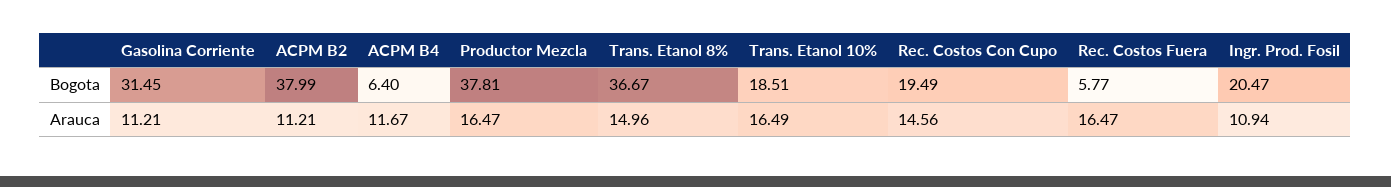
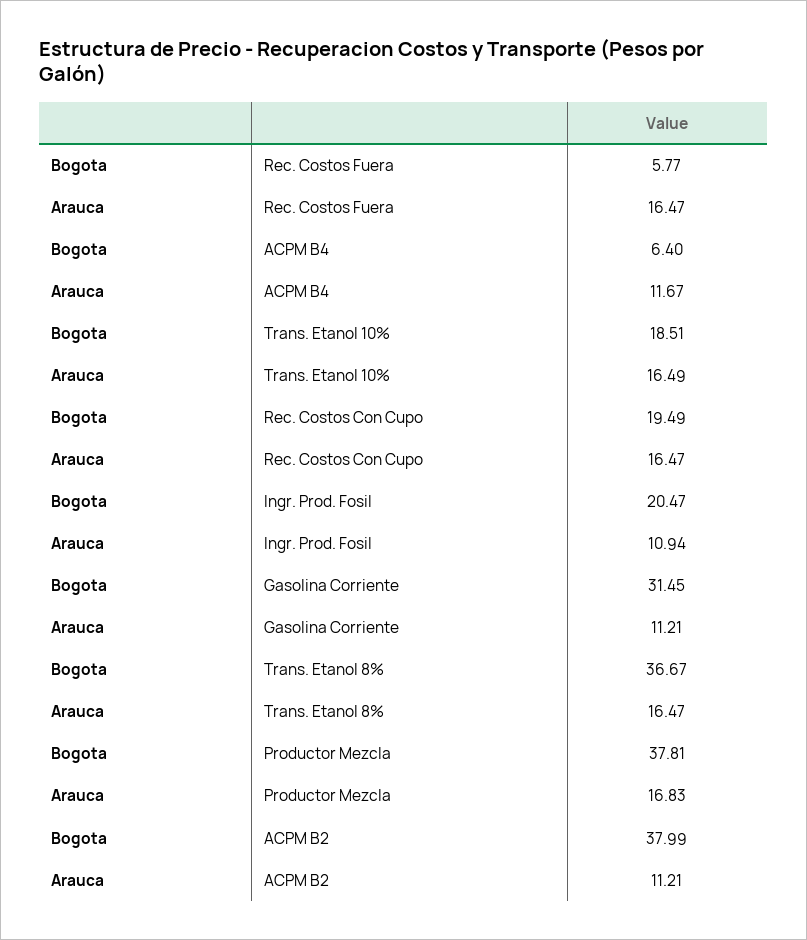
  {
    "Gasolina Corriente": {
      "Bogota": 31.45,
      "Arauca": 11.21
    },
    "ACPM B2": {
      "Bogota": 37.99,
      "Arauca": 11.21
    },
    "ACPM B4": {
      "Bogota": 6.4,
      "Arauca": 11.67
    },
    "Productor Mezcla": {
      "Bogota": 37.81,
-     "Arauca": 16.47
+     "Arauca": 16.83
    },
    "Trans. Etanol 8%": {
      "Bogota": 36.67,
-     "Arauca": 14.96
+     "Arauca": 16.47
    },
    "Trans. Etanol 10%": {
      "Bogota": 18.51,
      "Arauca": 16.49
    },
    "Rec. Costos Con Cupo": {
      "Bogota": 19.49,
-     "Arauca": 14.56
+     "Arauca": 16.47
    },
    "Rec. Costos Fuera": {
      "Bogota": 5.77,
      "Arauca": 16.47
    },
    "Ingr. Prod. Fosil": {
      "Bogota": 20.47,
      "Arauca": 10.94
    }
  }

